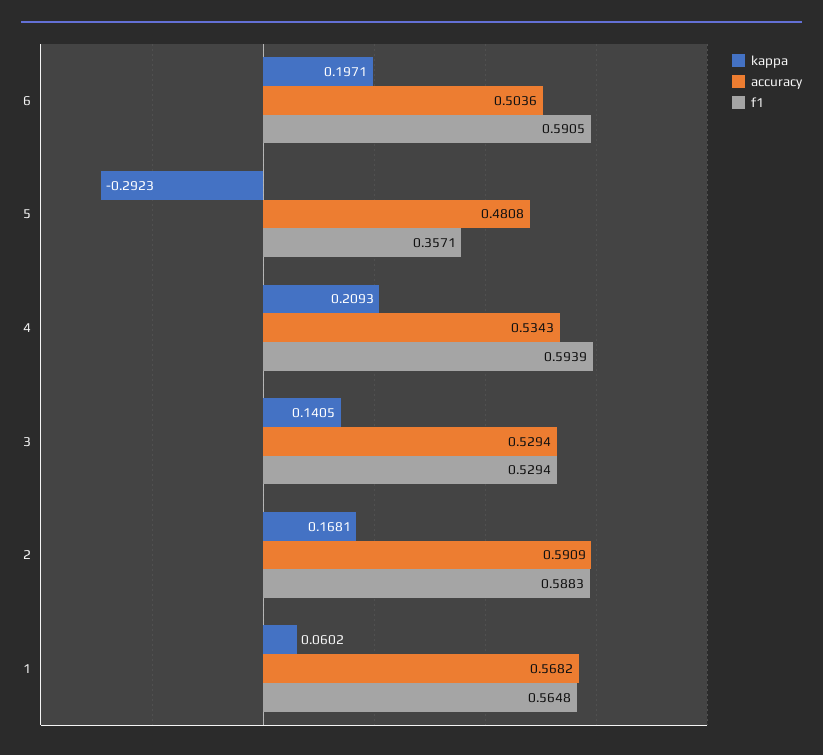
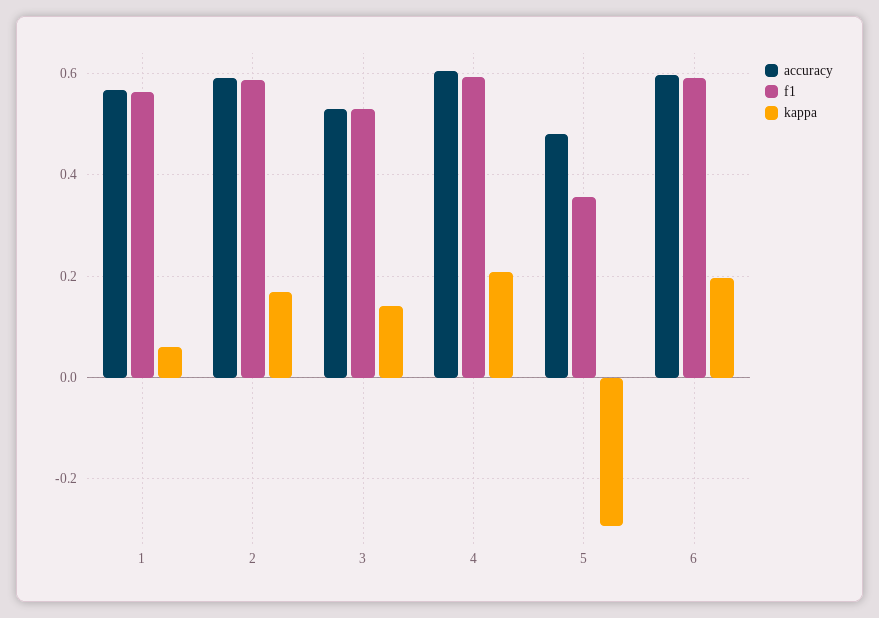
  {
    "kappa": {
      "6": 0.1971,
      "5": -0.2923,
      "4": 0.2093,
      "3": 0.1405,
      "2": 0.1681,
      "1": 0.0602
    },
    "accuracy": {
-     "6": 0.5036,
+     "6": 0.6,
      "5": 0.4808,
-     "4": 0.5343,
+     "4": 0.6,
      "3": 0.5294,
      "2": 0.5909,
      "1": 0.5682
    },
    "f1": {
      "6": 0.5905,
      "5": 0.3571,
      "4": 0.5939,
      "3": 0.5294,
      "2": 0.5883,
      "1": 0.5648
    }
  }

